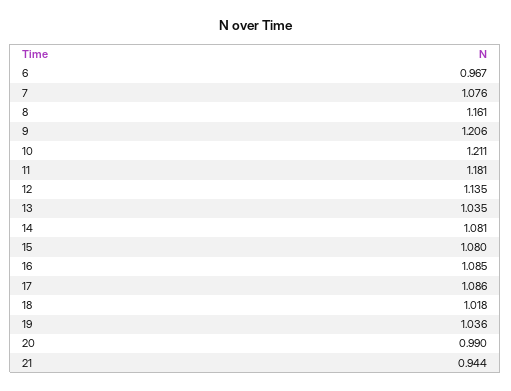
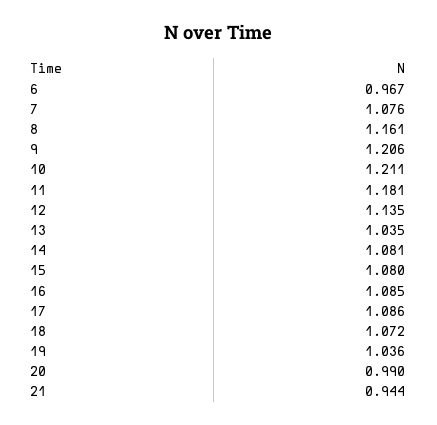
  {
    "6": 0.967,
    "7": 1.076,
    "8": 1.161,
    "9": 1.206,
    "10": 1.211,
    "11": 1.181,
    "12": 1.135,
    "13": 1.035,
    "14": 1.081,
    "15": 1.08,
    "16": 1.085,
    "17": 1.086,
-   "18": 1.018,
+   "18": 1.072,
    "19": 1.036,
    "20": 0.99,
    "21": 0.944
  }

